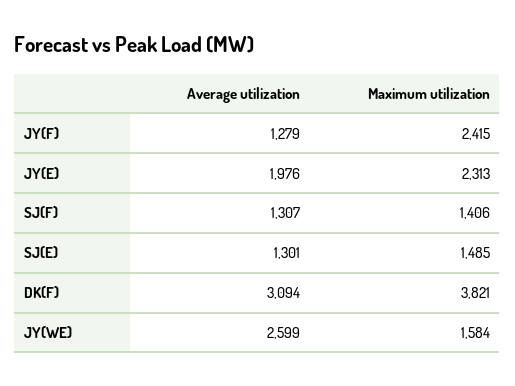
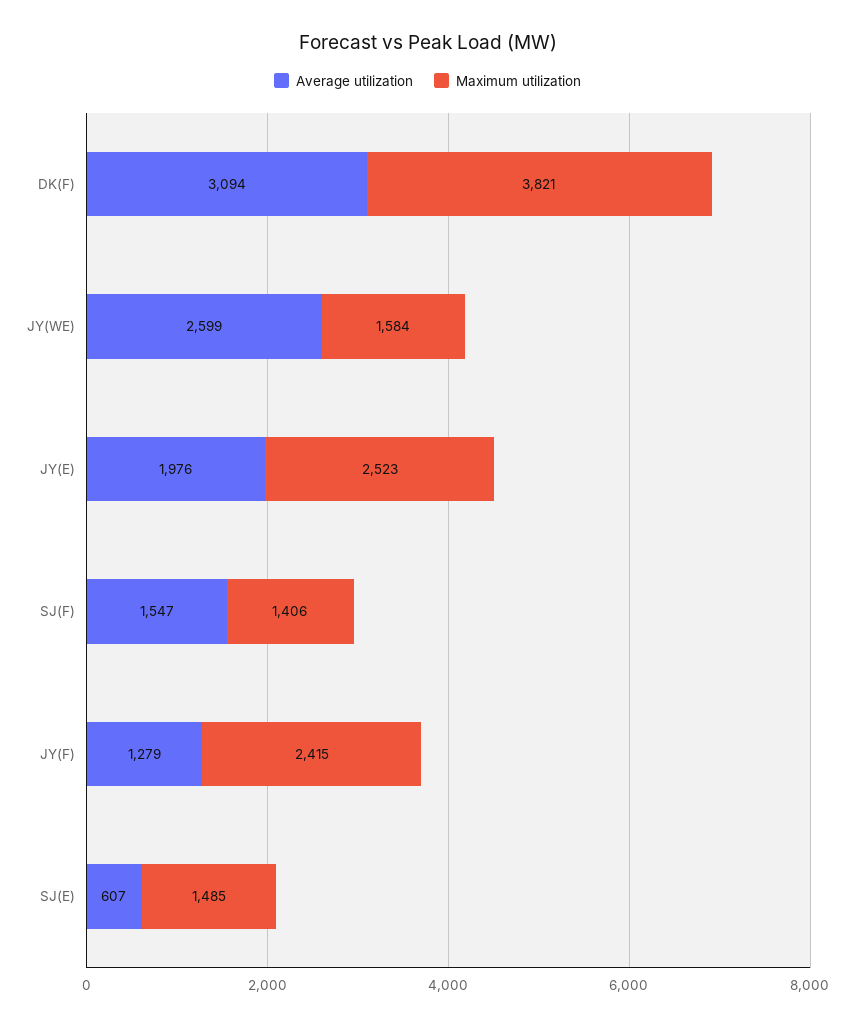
  {
    "Average utilization": {
      "JY(F)": 1279,
      "JY(E)": 1976,
-     "SJ(F)": 1307,
+     "SJ(F)": 1547,
-     "SJ(E)": 1301,
+     "SJ(E)": 607,
      "DK(F)": 3094,
      "JY(WE)": 2599
    },
    "Maximum utilization": {
      "JY(F)": 2415,
-     "JY(E)": 2313,
+     "JY(E)": 2523,
      "SJ(F)": 1406,
      "SJ(E)": 1485,
      "DK(F)": 3821,
      "JY(WE)": 1584
    }
  }

